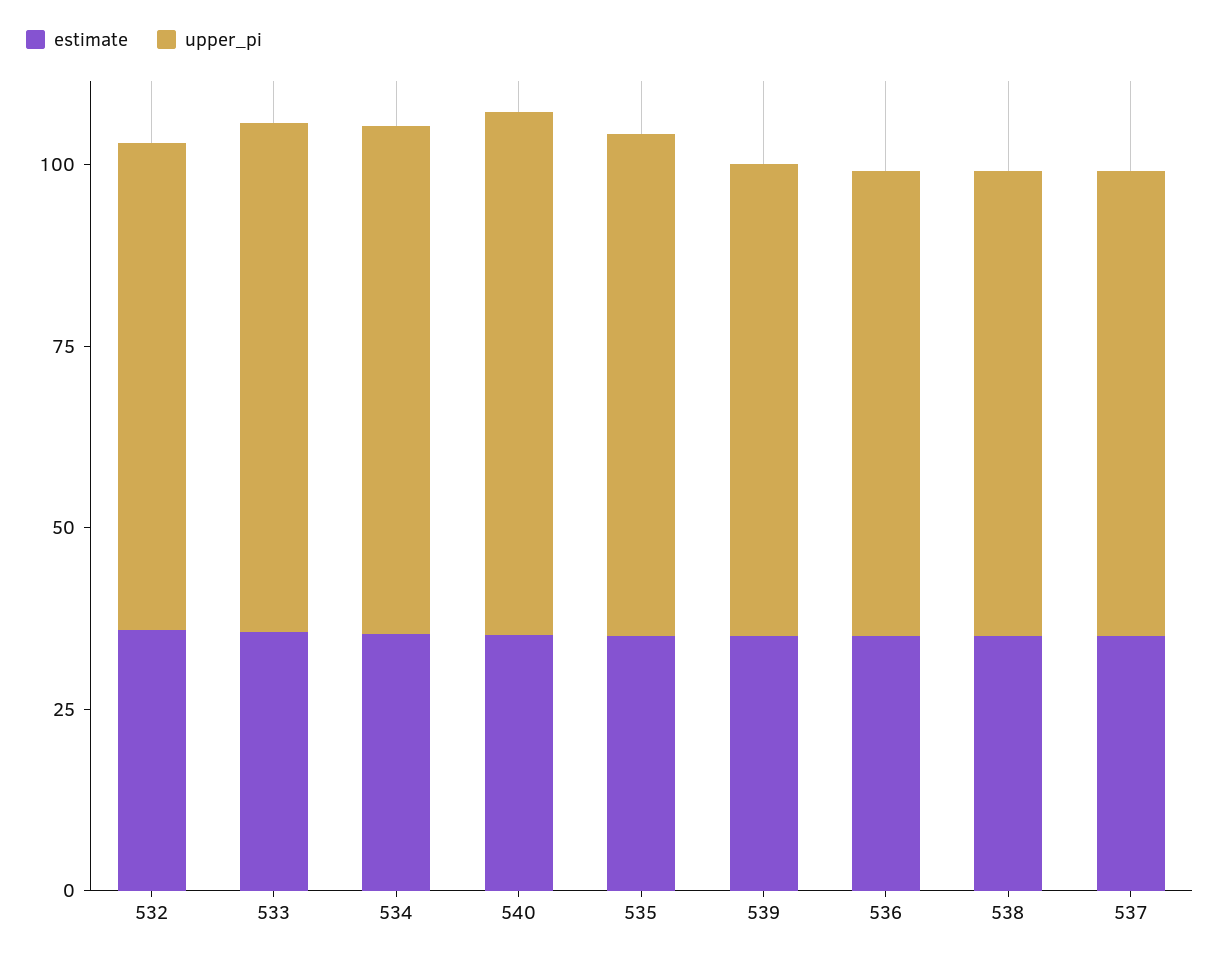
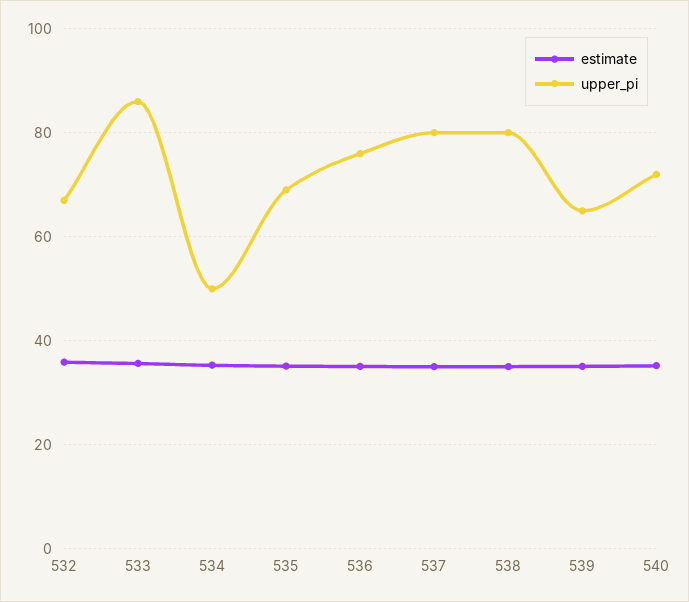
  {
    "estimate": {
      "532": 36,
      "533": 36,
      "534": 36,
      "540": 36,
      "535": 36,
      "539": 36,
      "536": 36,
      "538": 36,
      "537": 36
    },
    "upper_pi": {
      "532": 68,
-     "533": 70,
+     "533": 86,
-     "534": 70,
+     "534": 50,
      "540": 72,
      "535": 70,
      "539": 66,
-     "536": 65,
+     "536": 76,
-     "538": 65,
+     "538": 80,
-     "537": 65
+     "537": 80
    }
  }

